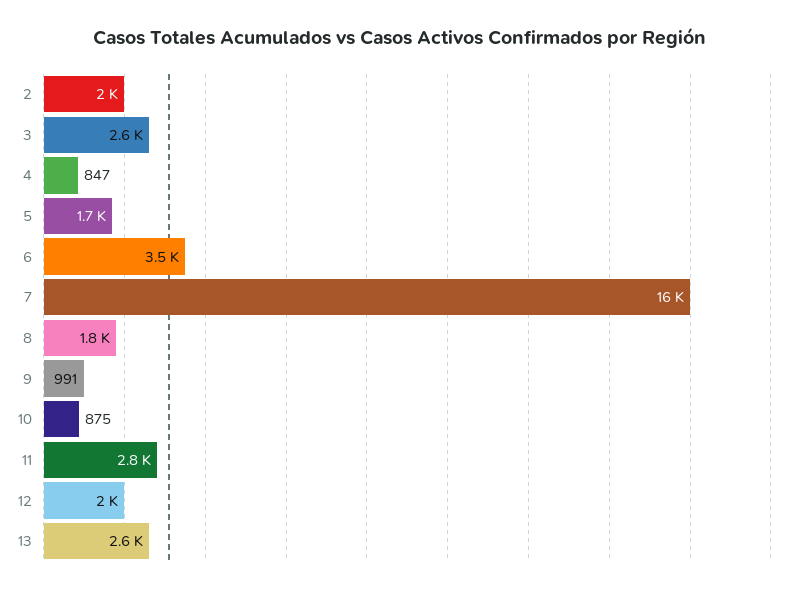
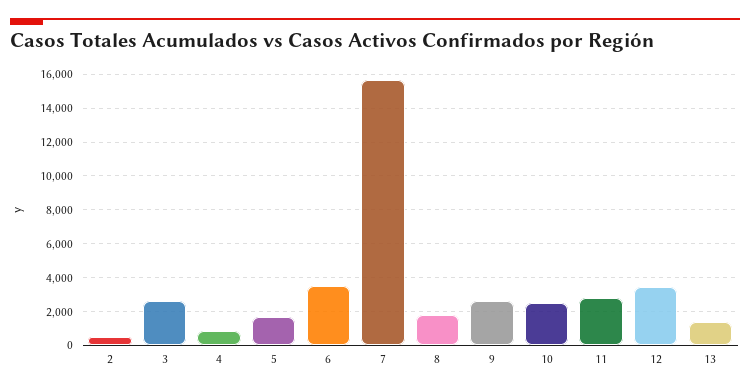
  {
-   "2": 2000,
+   "2": 500,
    "3": 2600,
    "4": 847,
    "5": 1700,
    "6": 3500,
    "7": 16000,
    "8": 1800,
-   "9": 991,
+   "9": 2500,
-   "10": 875,
+   "10": 2500,
    "11": 2800,
-   "12": 2000,
+   "12": 3500,
-   "13": 2600
+   "13": 1500
  }

